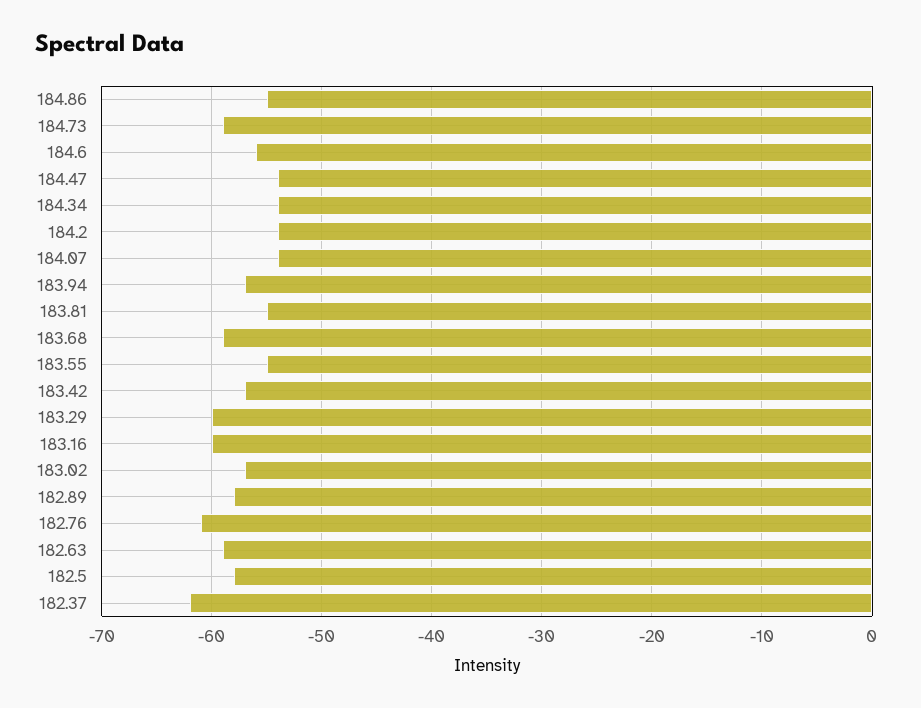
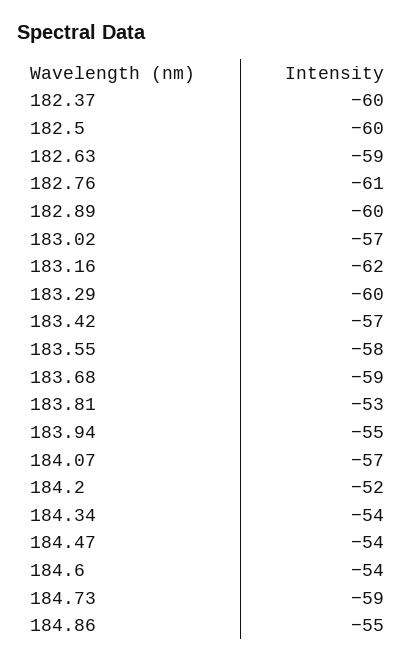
  {
    "184.86": -55,
    "184.73": -59,
-   "184.6": -56,
+   "184.6": -54,
    "184.47": -54,
    "184.34": -54,
-   "184.2": -54,
+   "184.2": -52,
-   "184.07": -54,
+   "184.07": -57,
-   "183.94": -57,
+   "183.94": -55,
-   "183.81": -55,
+   "183.81": -53,
    "183.68": -59,
-   "183.55": -55,
+   "183.55": -58,
    "183.42": -57,
    "183.29": -60,
-   "183.16": -60,
+   "183.16": -62,
    "183.02": -57,
-   "182.89": -58,
+   "182.89": -60,
    "182.76": -61,
    "182.63": -59,
-   "182.5": -58,
+   "182.5": -60,
-   "182.37": -62
+   "182.37": -60
  }

